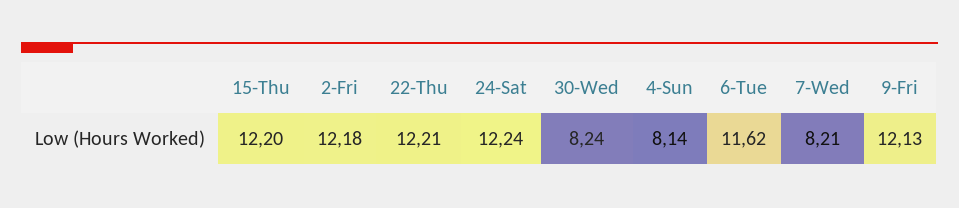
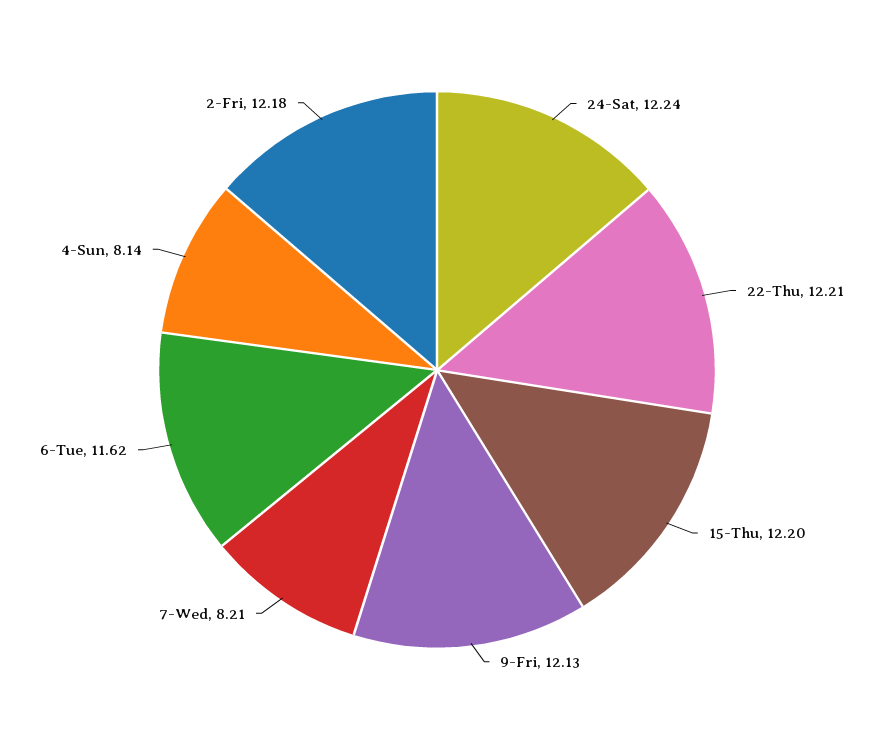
  {
    "15-Thu": 12.2,
    "2-Fri": 12.18,
    "22-Thu": 12.21,
    "24-Sat": 12.24,
-   "30-Wed": 8.24,
    "4-Sun": 8.14,
    "6-Tue": 11.62,
    "7-Wed": 8.21,
    "9-Fri": 12.13
  }

